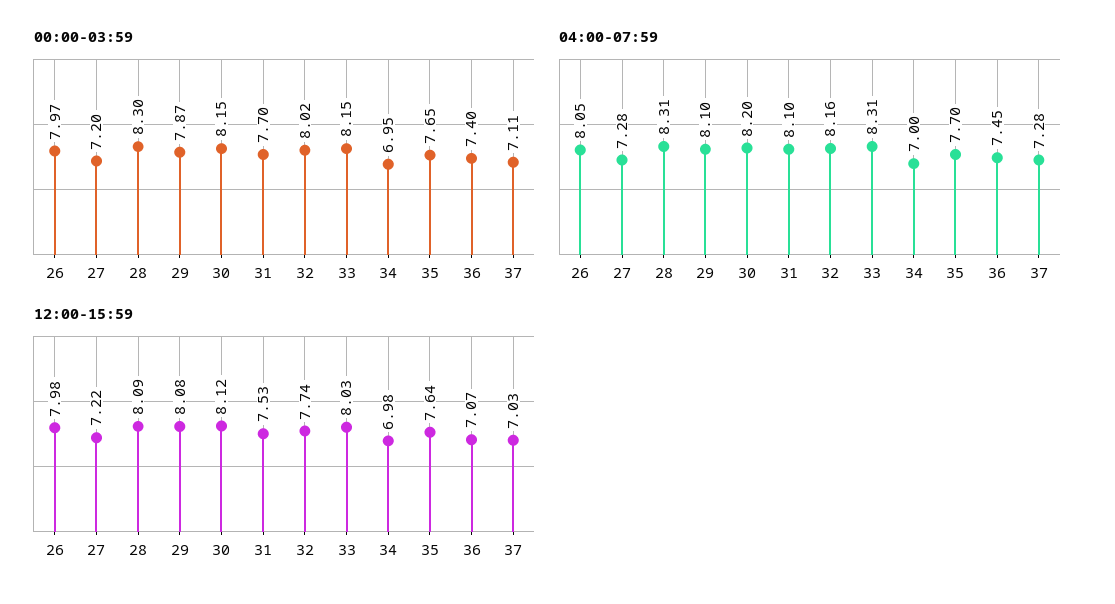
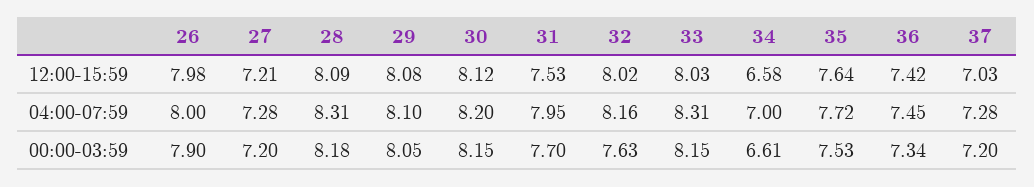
  {
    "00:00-03:59": {
-     "26": 7.97,
+     "26": 7.9,
      "27": 7.2,
-     "28": 8.3,
+     "28": 8.18,
-     "29": 7.87,
+     "29": 8.05,
      "30": 8.15,
      "31": 7.7,
-     "32": 8.02,
+     "32": 7.63,
      "33": 8.15,
-     "34": 6.95,
+     "34": 6.61,
-     "35": 7.65,
+     "35": 7.53,
-     "36": 7.4,
+     "36": 7.34,
-     "37": 7.11
+     "37": 7.2
    },
    "04:00-07:59": {
-     "26": 8.05,
+     "26": 8,
      "27": 7.28,
      "28": 8.31,
      "29": 8.1,
      "30": 8.2,
-     "31": 8.1,
+     "31": 7.95,
      "32": 8.16,
      "33": 8.31,
      "34": 7,
-     "35": 7.7,
+     "35": 7.72,
      "36": 7.45,
      "37": 7.28
    },
    "12:00-15:59": {
      "26": 7.98,
-     "27": 7.22,
+     "27": 7.21,
      "28": 8.09,
      "29": 8.08,
      "30": 8.12,
      "31": 7.53,
-     "32": 7.74,
+     "32": 8.02,
      "33": 8.03,
-     "34": 6.98,
+     "34": 6.58,
      "35": 7.64,
-     "36": 7.07,
+     "36": 7.42,
      "37": 7.03
    }
  }

